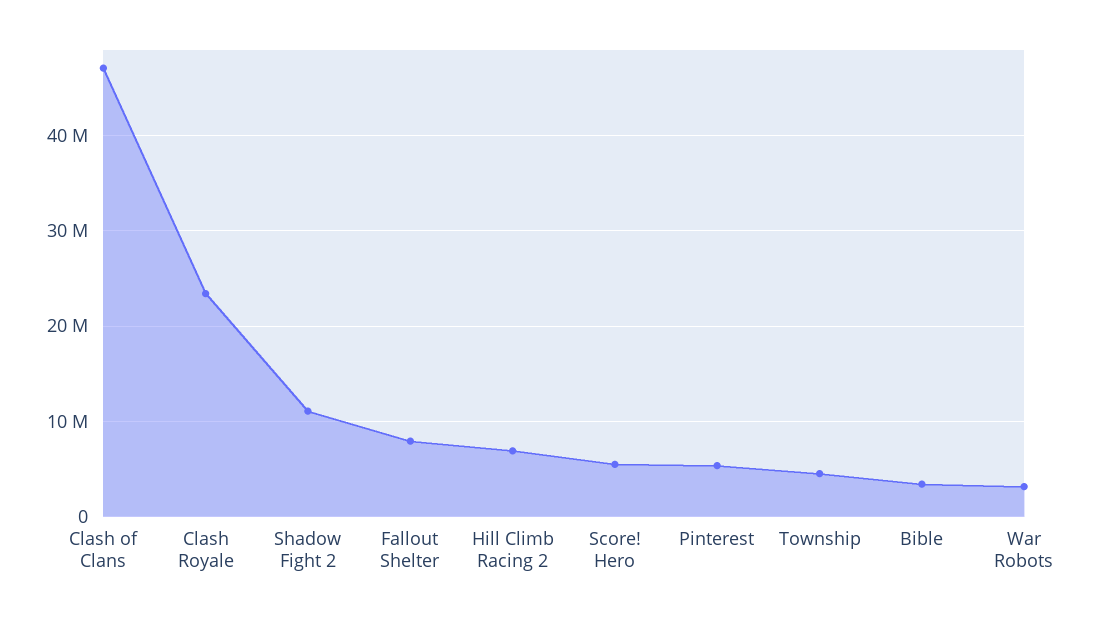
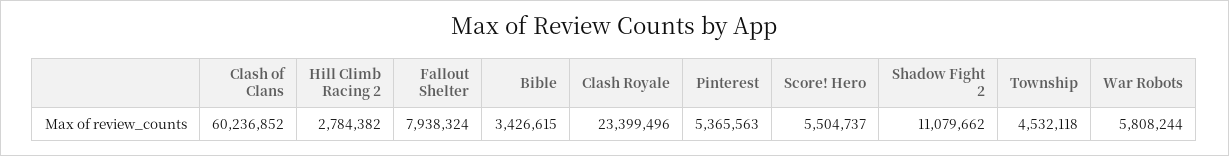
  {
-   "Clash of Clans": 47000000,
+   "Clash of Clans": 60236852,
    "Clash Royale": 23399496,
    "Shadow Fight 2": 11079662,
    "Fallout Shelter": 7938324,
-   "Hill Climb Racing 2": 7000000,
+   "Hill Climb Racing 2": 2784382,
    "Score! Hero": 5504737,
    "Pinterest": 5365563,
    "Township": 4532118,
    "Bible": 3426615,
-   "War Robots": 3000000
+   "War Robots": 5808244
  }

